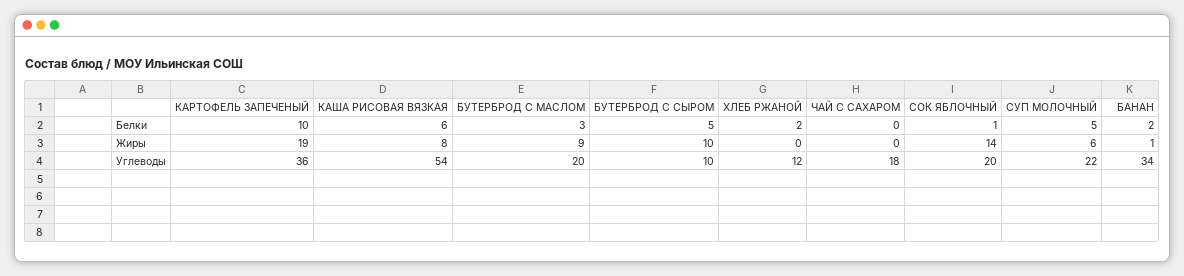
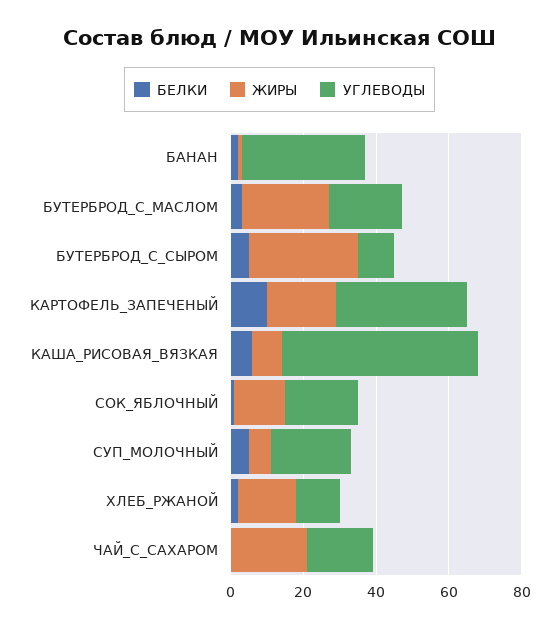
  {
    "Белки": {
      "КАРТОФЕЛЬ ЗАПЕЧЕНЫЙ": 10,
      "КАША РИСОВАЯ ВЯЗКАЯ": 6,
      "БУТЕРБРОД С МАСЛОМ": 3,
      "БУТЕРБРОД С СЫРОМ": 5,
      "ХЛЕБ РЖАНОЙ": 2,
      "ЧАЙ С САХАРОМ": 0,
      "СОК ЯБЛОЧНЫЙ": 1,
      "СУП МОЛОЧНЫЙ": 5,
      "БАНАН": 2
    },
    "Жиры": {
      "КАРТОФЕЛЬ ЗАПЕЧЕНЫЙ": 19,
      "КАША РИСОВАЯ ВЯЗКАЯ": 8,
-     "БУТЕРБРОД С МАСЛОМ": 9,
+     "БУТЕРБРОД С МАСЛОМ": 25,
-     "БУТЕРБРОД С СЫРОМ": 10,
+     "БУТЕРБРОД С СЫРОМ": 30,
-     "ХЛЕБ РЖАНОЙ": 0,
+     "ХЛЕБ РЖАНОЙ": 15,
-     "ЧАЙ С САХАРОМ": 0,
+     "ЧАЙ С САХАРОМ": 20,
      "СОК ЯБЛОЧНЫЙ": 14,
      "СУП МОЛОЧНЫЙ": 6,
      "БАНАН": 1
    },
    "Углеводы": {
      "КАРТОФЕЛЬ ЗАПЕЧЕНЫЙ": 36,
      "КАША РИСОВАЯ ВЯЗКАЯ": 54,
      "БУТЕРБРОД С МАСЛОМ": 20,
      "БУТЕРБРОД С СЫРОМ": 10,
      "ХЛЕБ РЖАНОЙ": 12,
      "ЧАЙ С САХАРОМ": 18,
      "СОК ЯБЛОЧНЫЙ": 20,
      "СУП МОЛОЧНЫЙ": 22,
      "БАНАН": 34
    }
  }

